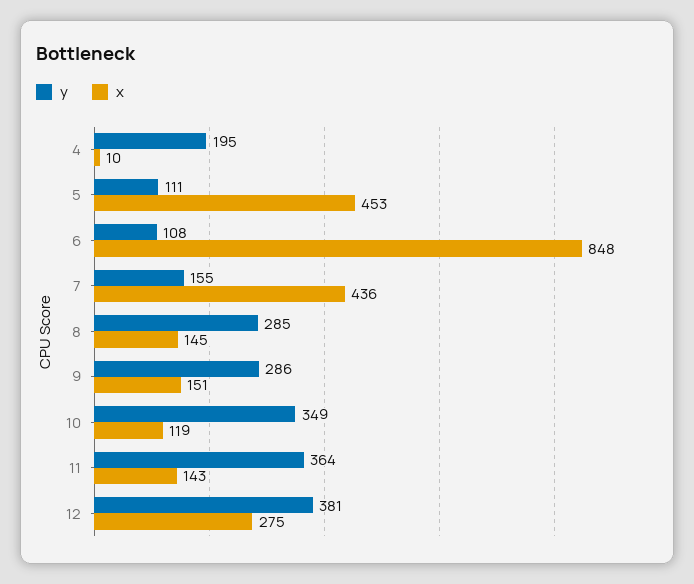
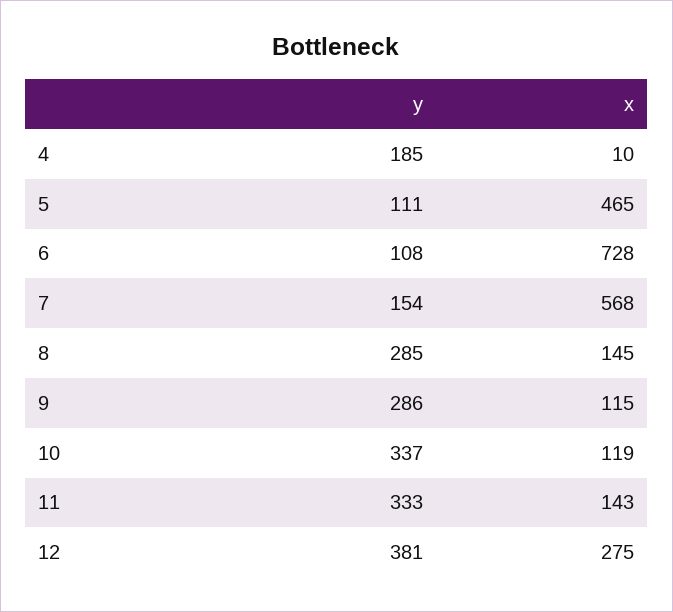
  {
    "y": {
-     "4": 195,
+     "4": 185,
      "5": 111,
      "6": 108,
-     "7": 155,
+     "7": 154,
      "8": 285,
      "9": 286,
-     "10": 349,
+     "10": 337,
-     "11": 364,
+     "11": 333,
      "12": 381
    },
    "x": {
      "4": 10,
-     "5": 453,
+     "5": 465,
-     "6": 848,
+     "6": 728,
-     "7": 436,
+     "7": 568,
      "8": 145,
-     "9": 151,
+     "9": 115,
      "10": 119,
      "11": 143,
      "12": 275
    }
  }

